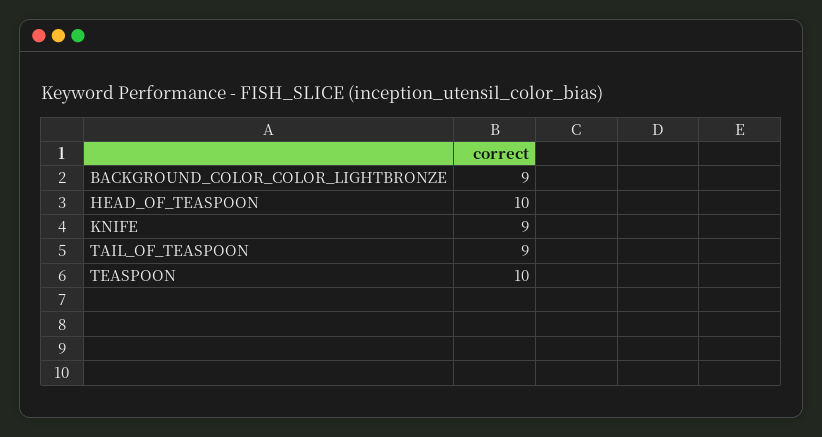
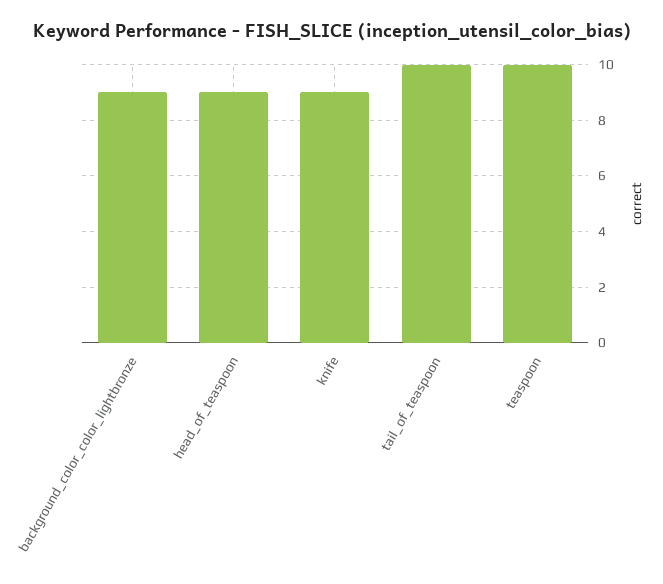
  {
    "BACKGROUND_COLOR_COLOR_LIGHTBRONZE": 9,
-   "HEAD_OF_TEASPOON": 10,
+   "HEAD_OF_TEASPOON": 9,
    "KNIFE": 9,
-   "TAIL_OF_TEASPOON": 9,
+   "TAIL_OF_TEASPOON": 10,
    "TEASPOON": 10
  }

